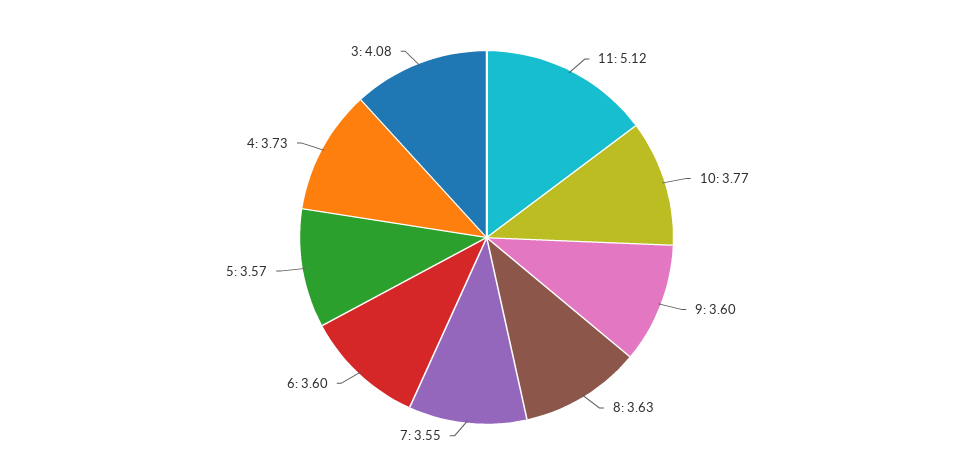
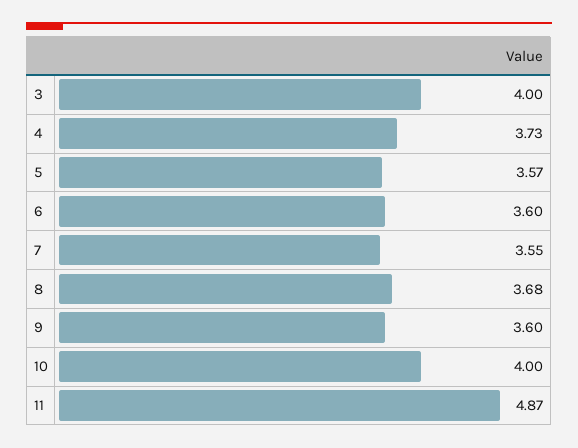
  {
-   "11": 5.12,
+   "11": 4.87,
-   "10": 3.77,
+   "10": 4,
    "9": 3.6,
-   "8": 3.63,
+   "8": 3.68,
    "7": 3.55,
    "6": 3.6,
    "5": 3.57,
    "4": 3.73,
-   "3": 4.08
+   "3": 4
  }

